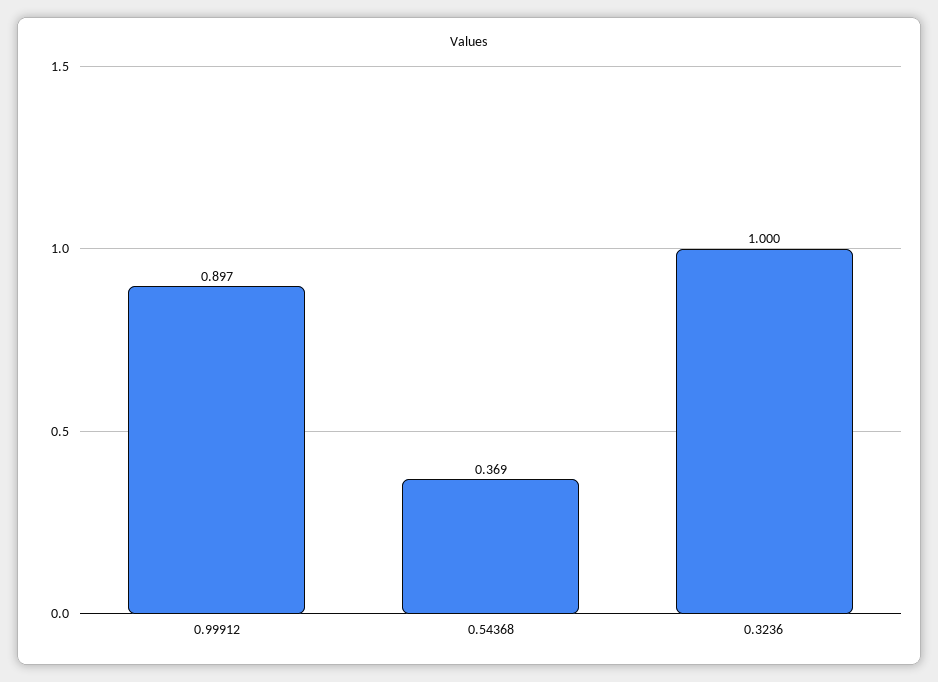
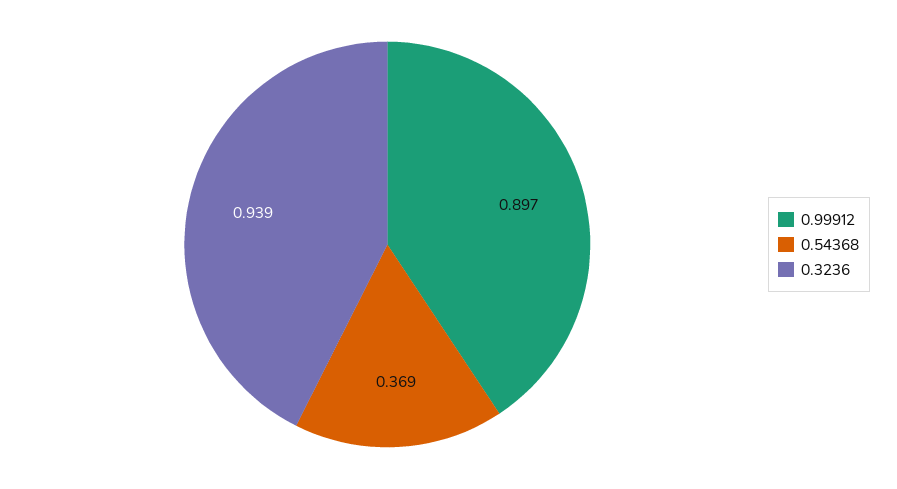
  {
    "0.99912": 0.897,
    "0.54368": 0.369,
-   "0.3236": 1
+   "0.3236": 0.939
  }

